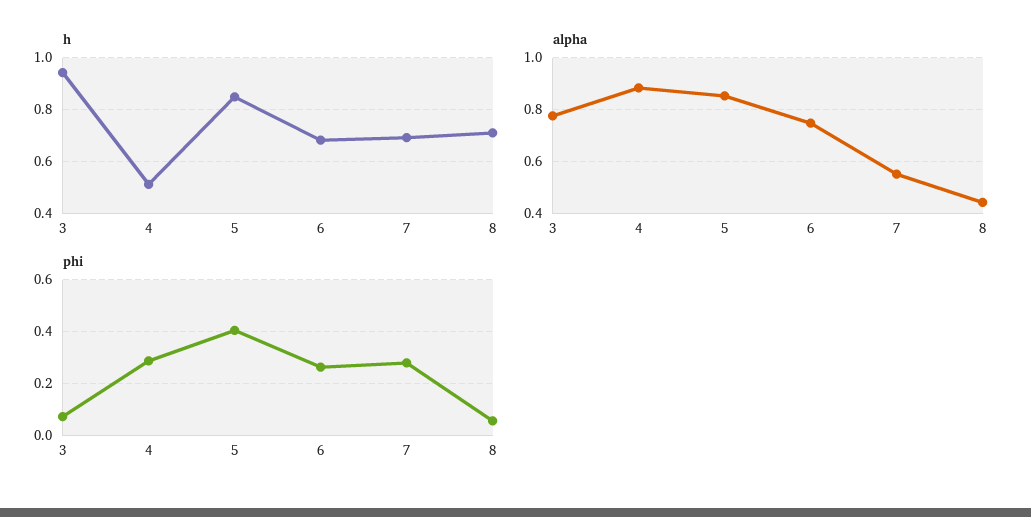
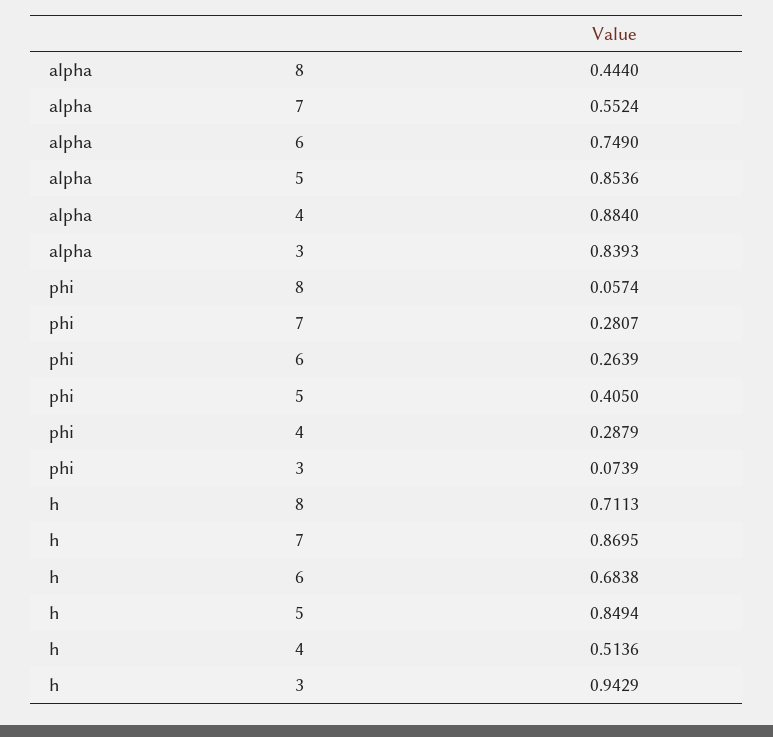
  {
    "h": {
      "3": 0.9429,
      "4": 0.5136,
      "5": 0.8494,
      "6": 0.6838,
-     "7": 0.7,
+     "7": 0.8695,
      "8": 0.7113
    },
    "alpha": {
-     "3": 0.775,
+     "3": 0.8393,
      "4": 0.884,
      "5": 0.8536,
      "6": 0.749,
      "7": 0.5524,
      "8": 0.444
    },
    "phi": {
      "3": 0.0739,
      "4": 0.2879,
      "5": 0.405,
      "6": 0.2639,
      "7": 0.2807,
      "8": 0.0574
    }
  }

